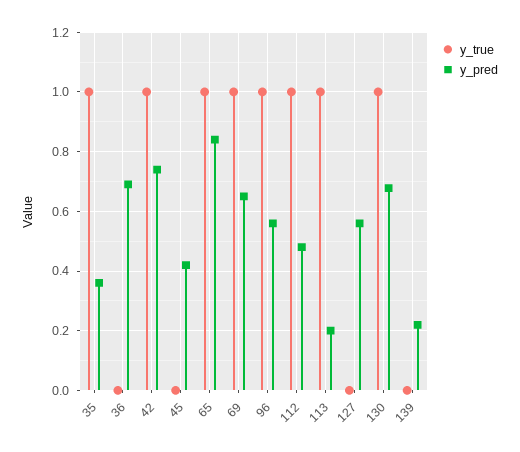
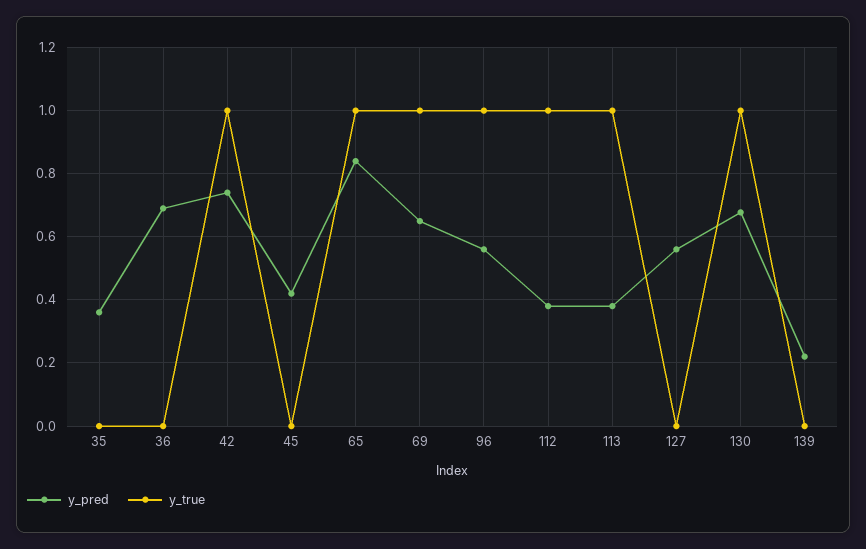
  {
    "y_true": {
-     "35": 1,
+     "35": 0,
      "36": 0,
      "42": 1,
      "45": 0,
      "65": 1,
      "69": 1,
      "96": 1,
      "112": 1,
      "113": 1,
      "127": 0,
      "130": 1,
      "139": 0
    },
    "y_pred": {
      "35": 0.36,
      "36": 0.7,
      "42": 0.74,
      "45": 0.42,
      "65": 0.84,
      "69": 0.66,
      "96": 0.56,
-     "112": 0.475,
+     "112": 0.38,
-     "113": 0.2,
+     "113": 0.38,
      "127": 0.56,
      "130": 0.68,
      "139": 0.22
    }
  }

